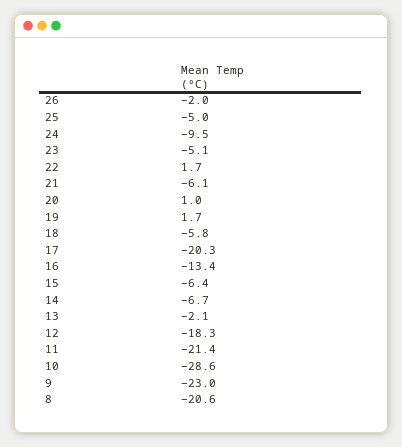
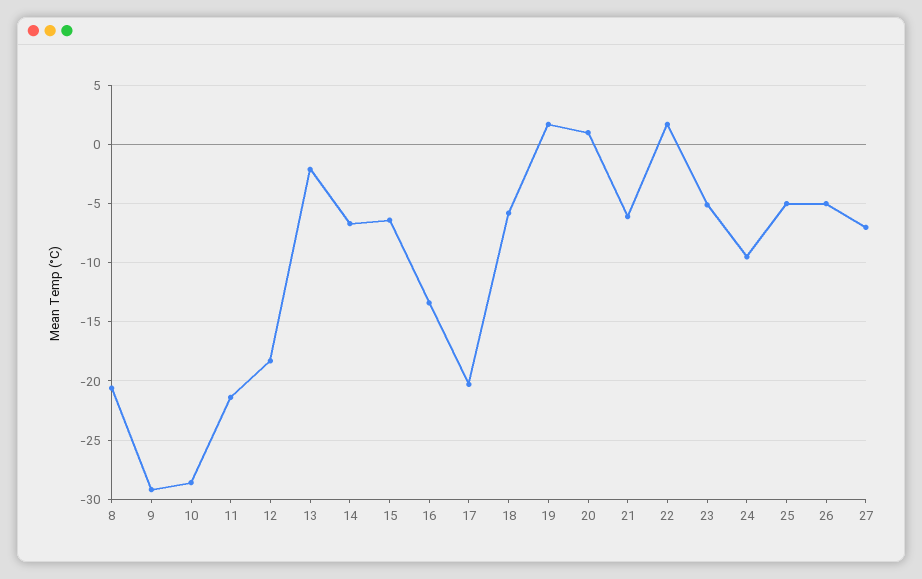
  {
-   "26": -2,
+   "26": -5,
    "25": -5,
    "24": -9.5,
    "23": -5.1,
    "22": 1.7,
    "21": -6.1,
    "20": 1,
    "19": 1.7,
    "18": -5.8,
    "17": -20.3,
    "16": -13.4,
    "15": -6.4,
    "14": -6.7,
    "13": -2.1,
    "12": -18.3,
    "11": -21.4,
    "10": -28.6,
-   "9": -23,
+   "9": -29,
-   "8": -20.6
+   "8": -20.6,
+   "27": -7
  }

